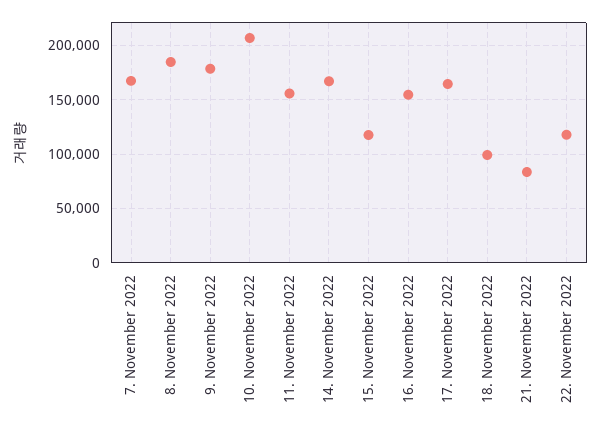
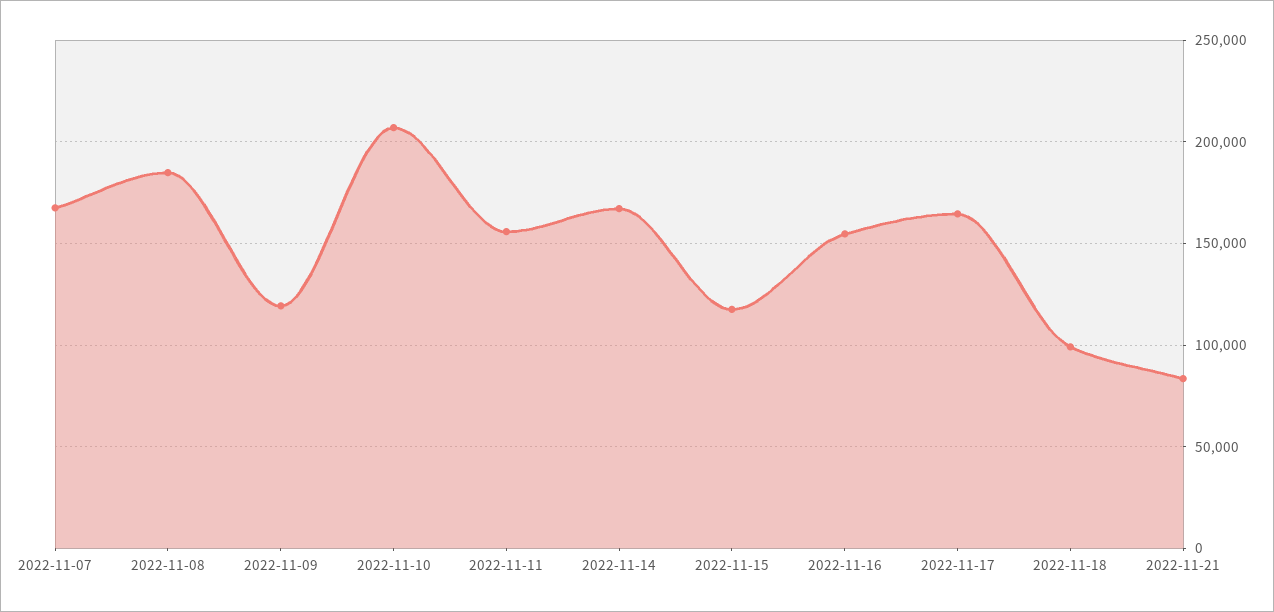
  {
    "7. November 2022": 165000,
    "8. November 2022": 185000,
-   "9. November 2022": 180000,
+   "9. November 2022": 120000,
    "10. November 2022": 205000,
    "11. November 2022": 155000,
    "14. November 2022": 165000,
    "15. November 2022": 120000,
    "16. November 2022": 155000,
    "17. November 2022": 165000,
    "18. November 2022": 100000,
-   "21. November 2022": 85000,
+   "21. November 2022": 85000
-   "22. November 2022": 120000
  }

